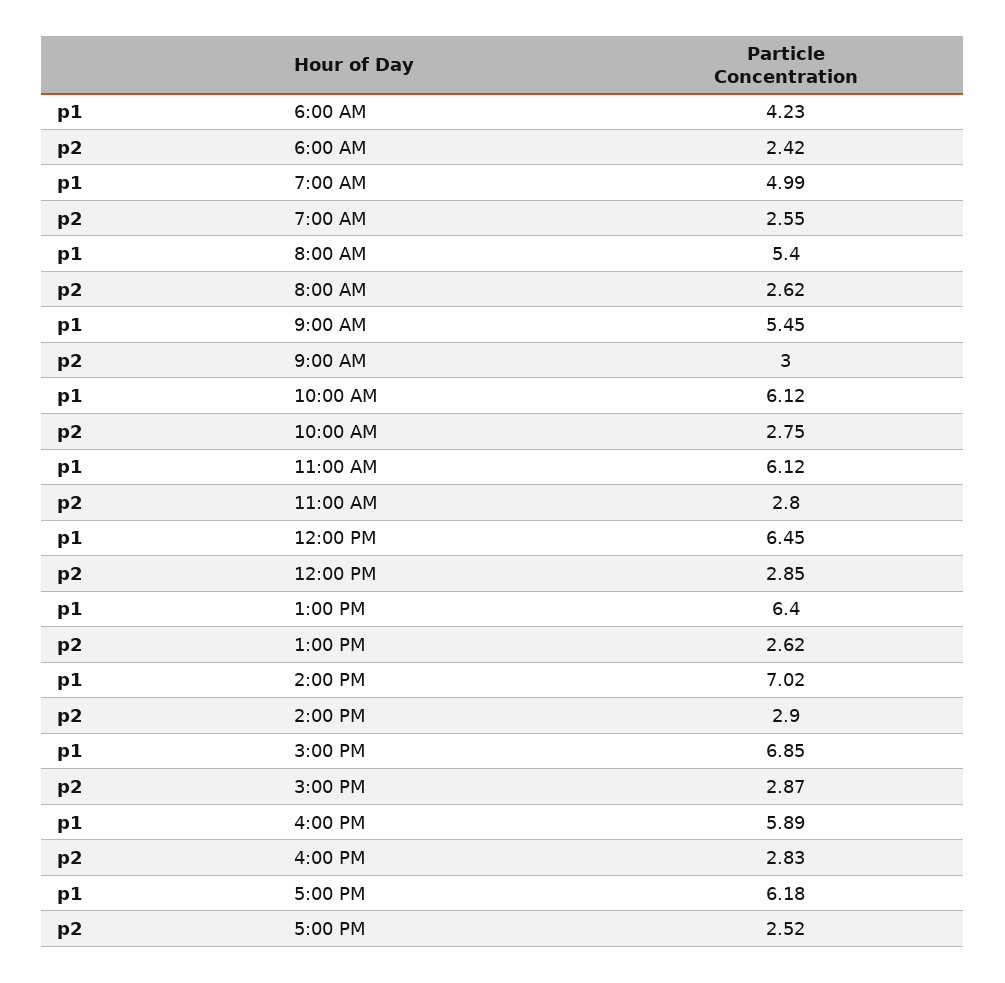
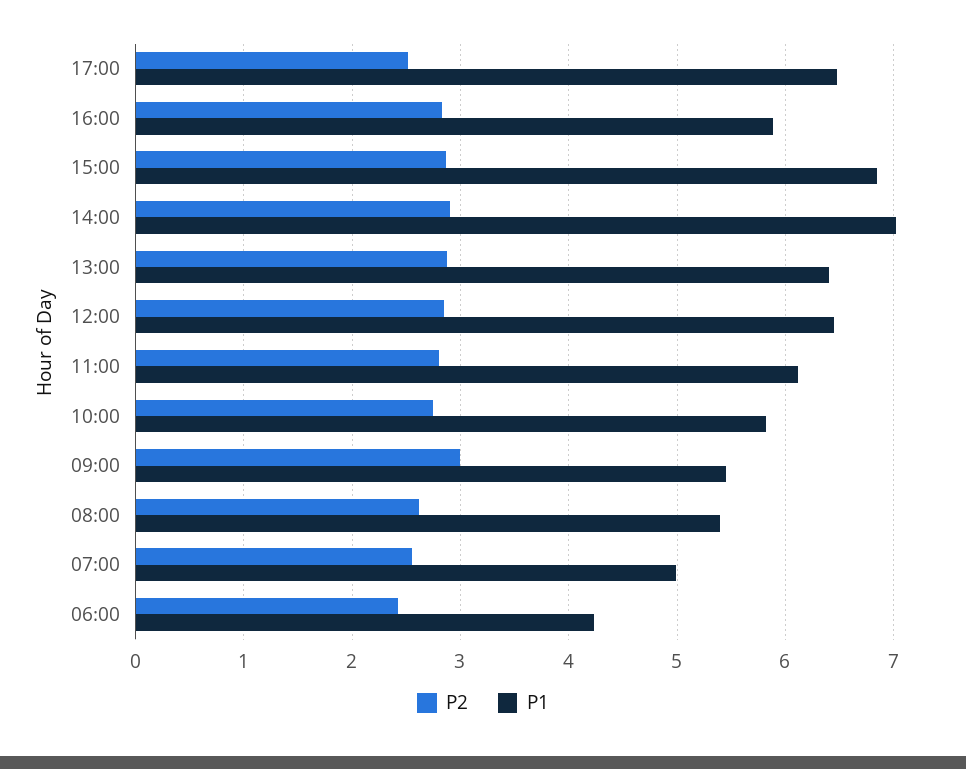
  {
    "p1": {
      "6:00 AM": 4.23,
      "7:00 AM": 4.99,
      "8:00 AM": 5.4,
      "9:00 AM": 5.45,
-     "10:00 AM": 6.12,
+     "10:00 AM": 5.8,
      "11:00 AM": 6.12,
      "12:00 PM": 6.45,
      "1:00 PM": 6.4,
      "2:00 PM": 7.02,
      "3:00 PM": 6.85,
      "4:00 PM": 5.89,
-     "5:00 PM": 6.18
+     "5:00 PM": 6.5
    },
    "p2": {
      "6:00 AM": 2.42,
      "7:00 AM": 2.55,
      "8:00 AM": 2.62,
      "9:00 AM": 3,
      "10:00 AM": 2.75,
      "11:00 AM": 2.8,
      "12:00 PM": 2.85,
-     "1:00 PM": 2.62,
+     "1:00 PM": 2.9,
      "2:00 PM": 2.9,
      "3:00 PM": 2.87,
      "4:00 PM": 2.83,
      "5:00 PM": 2.52
    }
  }

